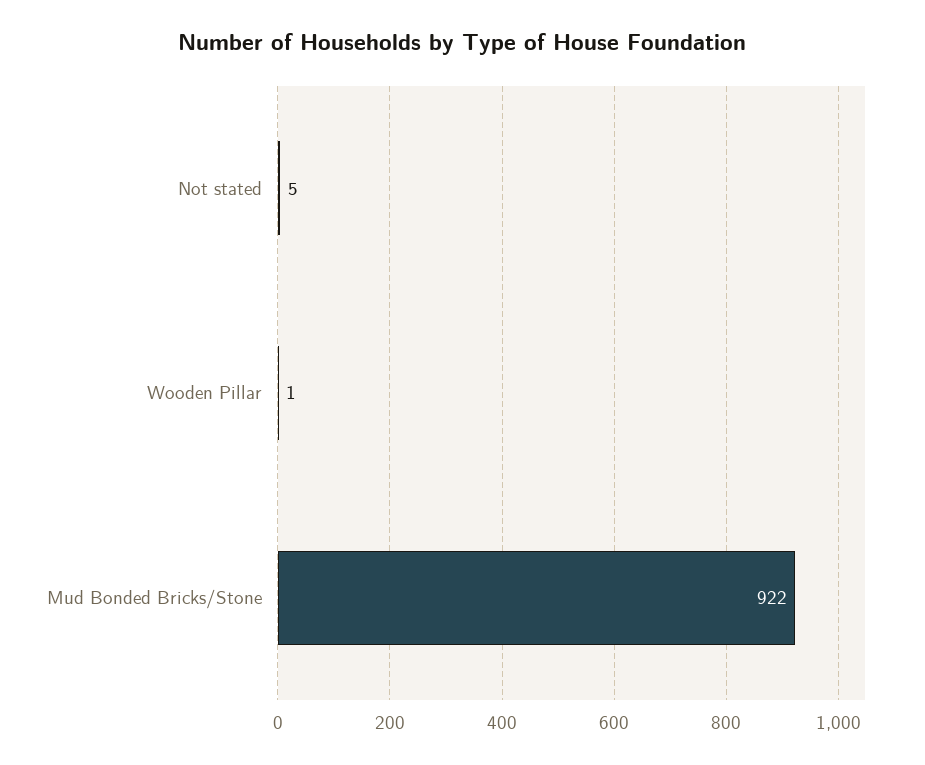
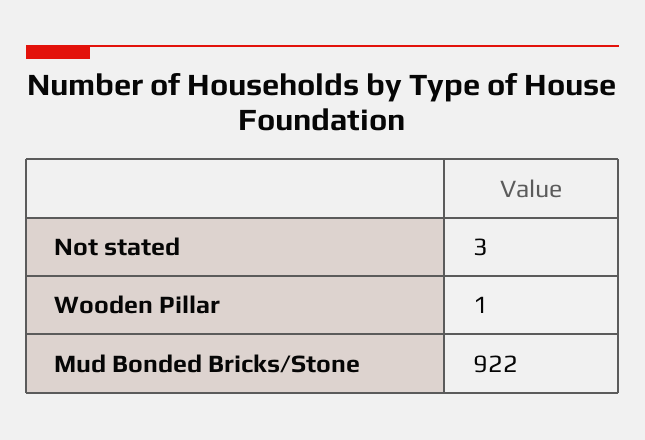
  {
-   "Not stated": 5,
+   "Not stated": 3,
    "Wooden Pillar": 1,
    "Mud Bonded Bricks/Stone": 922
  }

